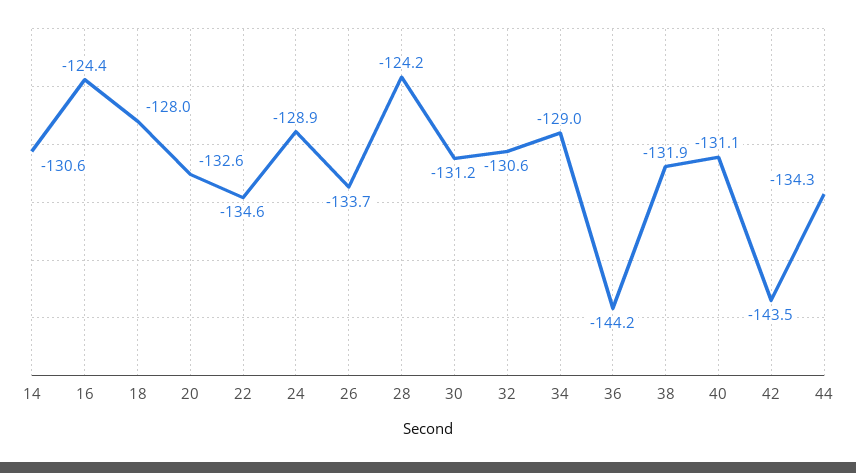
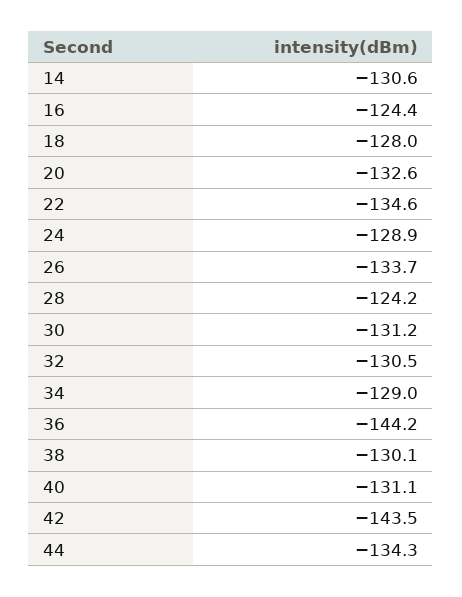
  {
    "14": -130.6,
    "16": -124.4,
    "18": -128,
    "20": -132.6,
    "22": -134.6,
    "24": -128.9,
    "26": -133.7,
    "28": -124.2,
    "30": -131.2,
-   "32": -130.6,
+   "32": -130.5,
    "34": -129,
    "36": -144.2,
-   "38": -131.9,
+   "38": -130.1,
    "40": -131.1,
    "42": -143.5,
    "44": -134.3
  }

